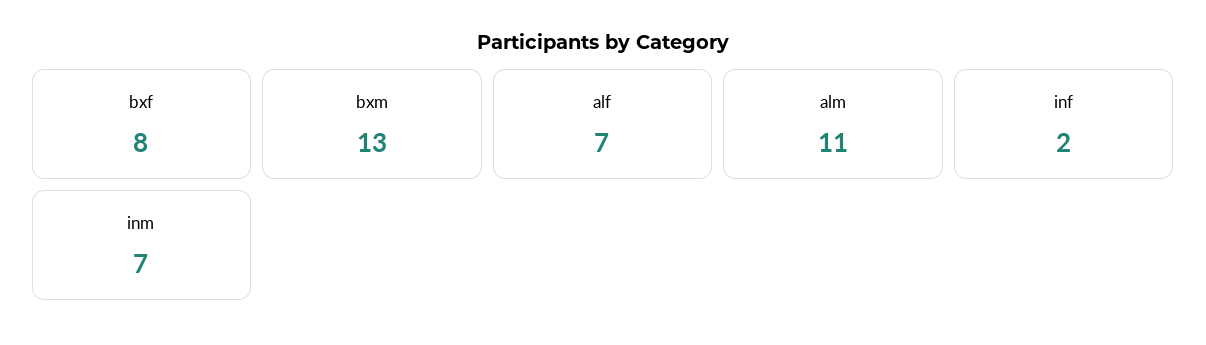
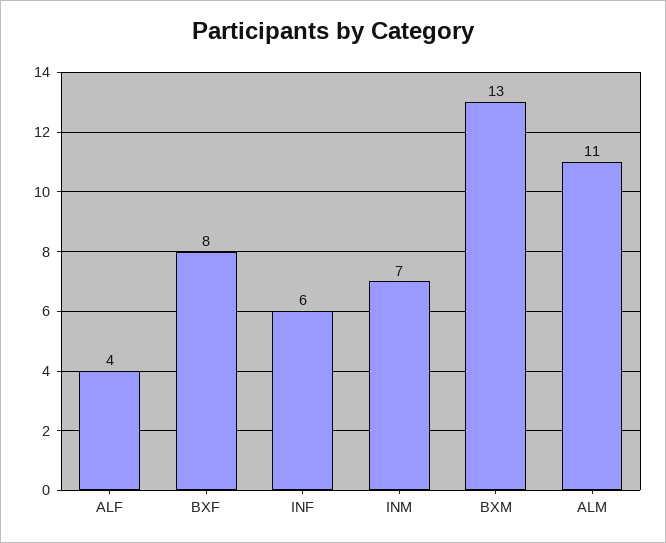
  {
    "bxf": 8,
    "bxm": 13,
-   "alf": 7,
+   "alf": 4,
    "alm": 11,
-   "inf": 2,
+   "inf": 6,
    "inm": 7
  }

